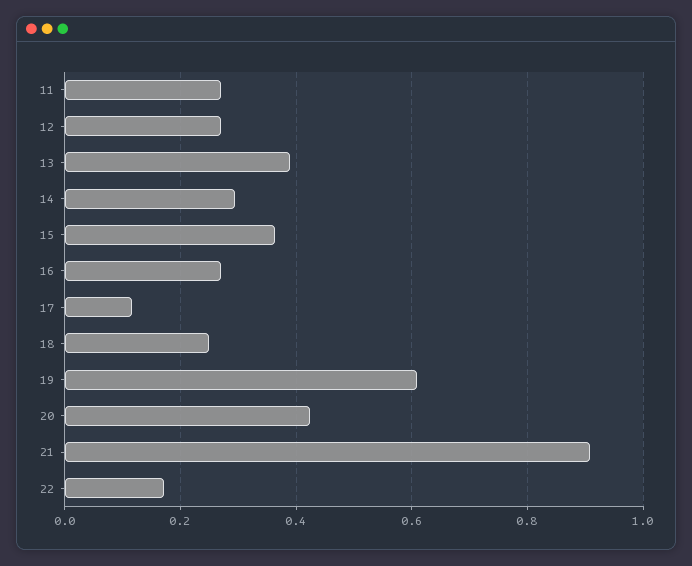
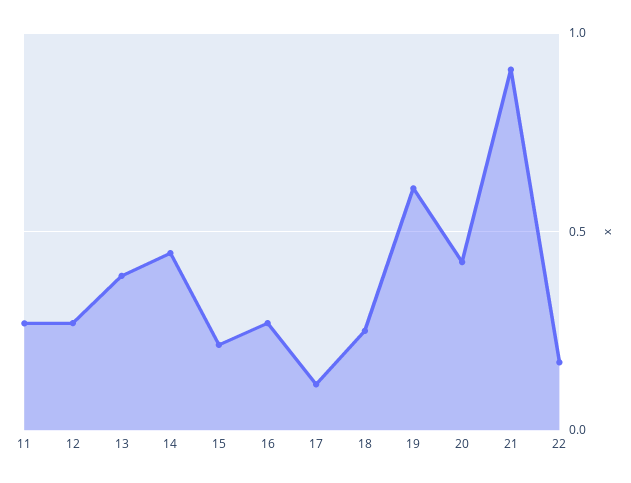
  {
    "11": 0.26,
    "12": 0.26,
    "13": 0.38,
-   "14": 0.3,
+   "14": 0.45,
-   "15": 0.36,
+   "15": 0.2,
    "16": 0.26,
    "17": 0.12,
    "18": 0.26,
    "19": 0.6,
    "20": 0.42,
    "21": 0.9,
    "22": 0.18
  }

